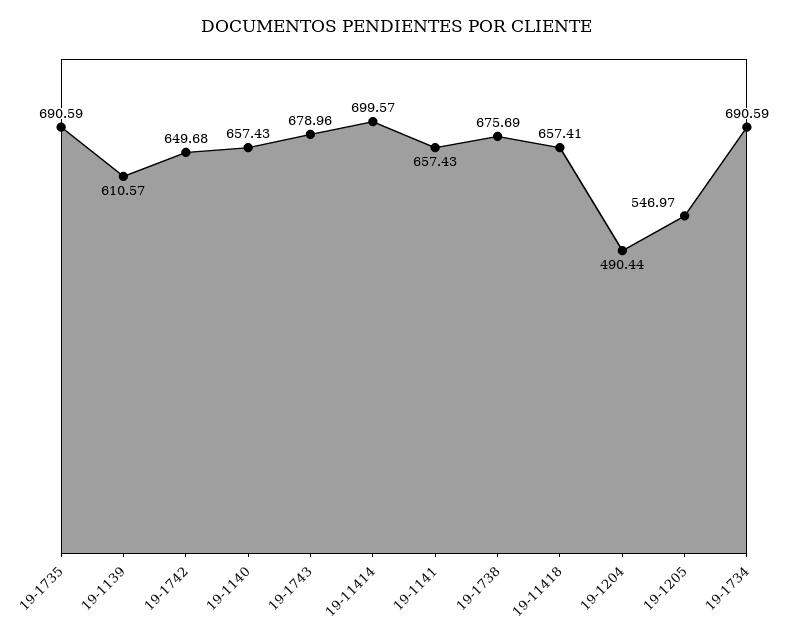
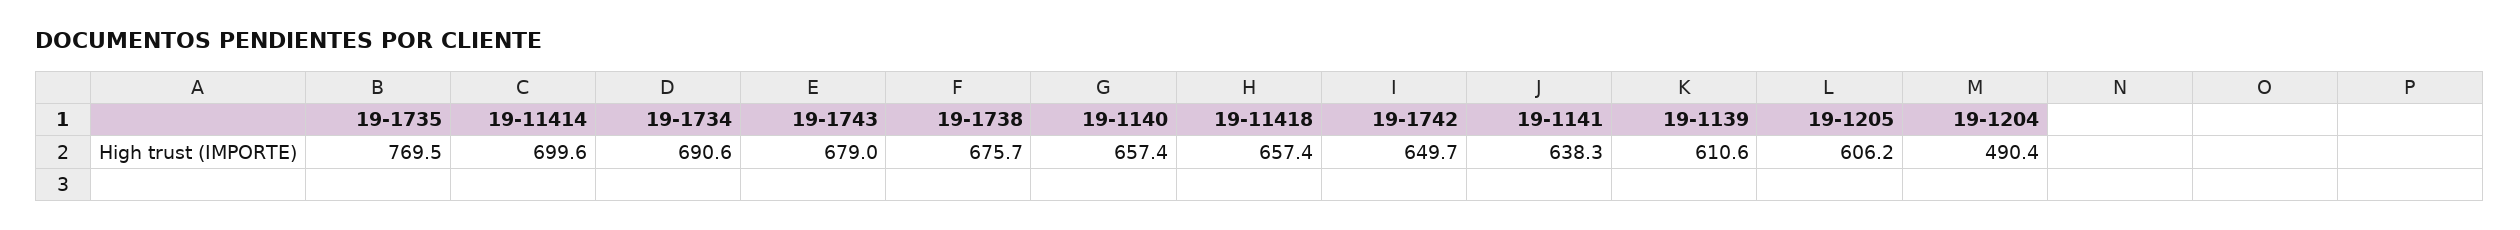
  {
-   "19-1735": 690.59,
+   "19-1735": 769.5,
    "19-1139": 610.57,
    "19-1742": 649.68,
    "19-1140": 657.43,
    "19-1743": 678.96,
    "19-11414": 699.57,
-   "19-1141": 657.43,
+   "19-1141": 638.3,
    "19-1738": 675.69,
    "19-11418": 657.41,
    "19-1204": 490.44,
-   "19-1205": 546.97,
+   "19-1205": 606.2,
    "19-1734": 690.59
  }

